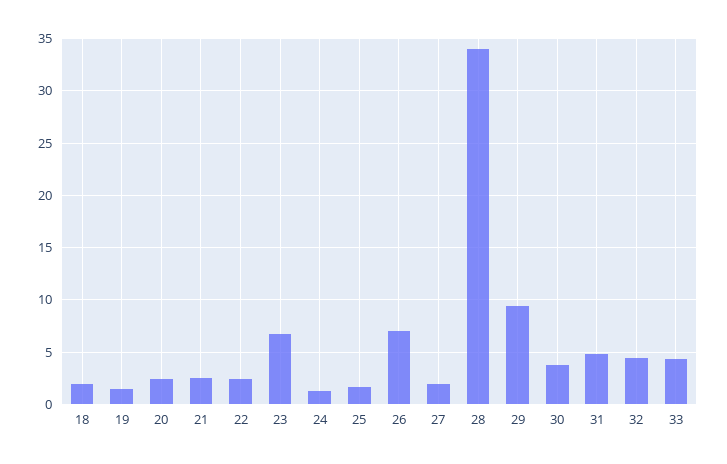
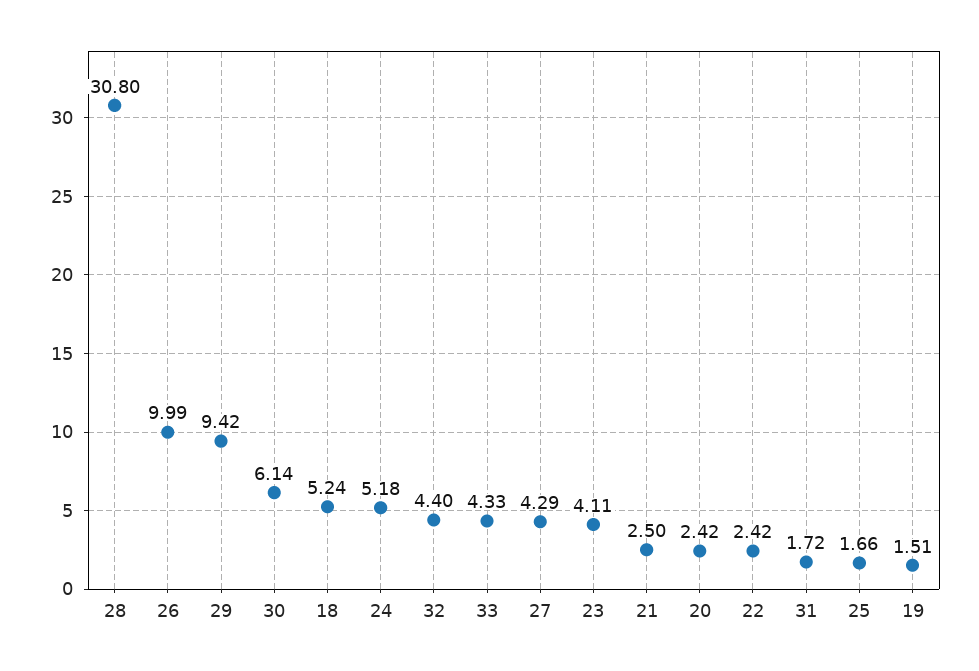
  {
-   "18": 2,
+   "18": 5.24,
    "19": 1.51,
    "20": 2.42,
    "21": 2.5,
    "22": 2.42,
-   "23": 7,
+   "23": 4.11,
-   "24": 1,
+   "24": 5.18,
    "25": 1.66,
-   "26": 7,
+   "26": 9.99,
-   "27": 2,
+   "27": 4.29,
-   "28": 34,
+   "28": 30.8,
    "29": 9.42,
-   "30": 4,
+   "30": 6.14,
-   "31": 5,
+   "31": 1.72,
    "32": 4.4,
    "33": 4.33
  }

